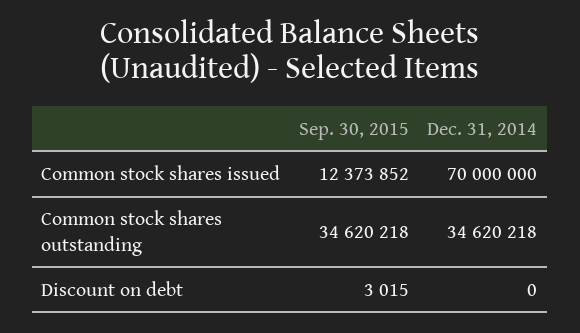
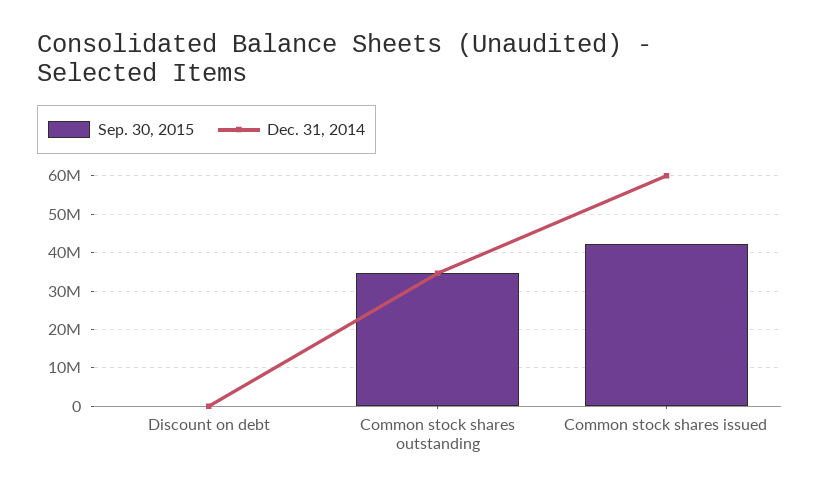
  {
    "Sep. 30, 2015": {
-     "Common stock shares issued": 12373852,
+     "Common stock shares issued": 42000000,
      "Common stock shares outstanding": 34620218,
      "Discount on debt": 3015
    },
    "Dec. 31, 2014": {
-     "Common stock shares issued": 70000000,
+     "Common stock shares issued": 60000000,
      "Common stock shares outstanding": 34620218,
      "Discount on debt": 0
    }
  }

